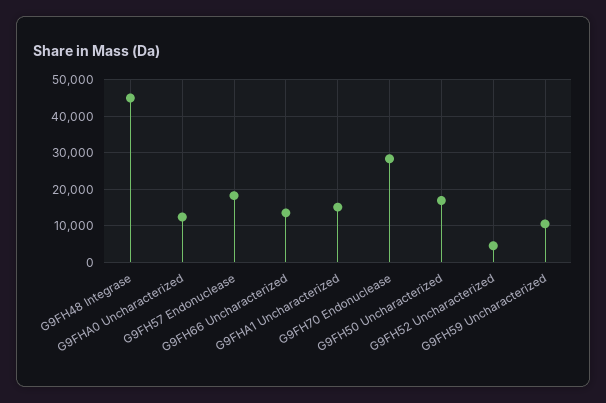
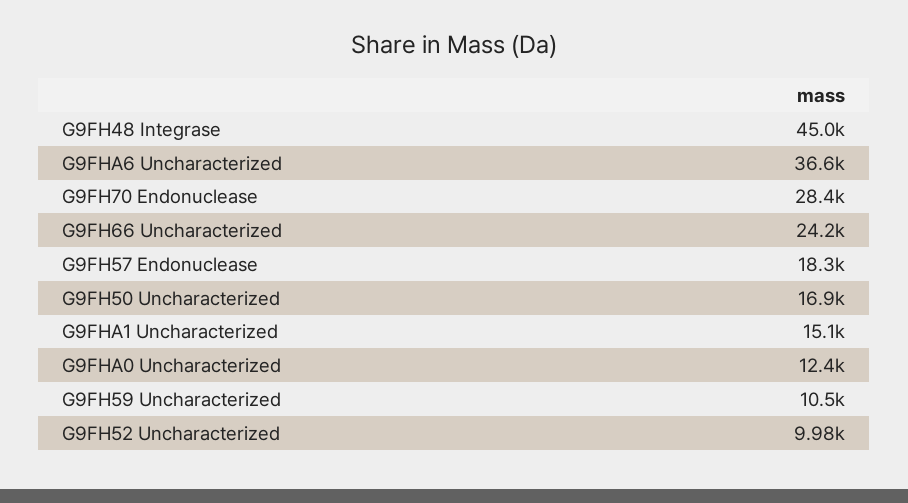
  {
    "G9FH48 Integrase": 45000,
    "G9FHA0 Uncharacterized": 12400,
    "G9FH57 Endonuclease": 18300,
-   "G9FH66 Uncharacterized": 14000,
+   "G9FH66 Uncharacterized": 24200,
    "G9FHA1 Uncharacterized": 15100,
    "G9FH70 Endonuclease": 28400,
    "G9FH50 Uncharacterized": 16900,
-   "G9FH52 Uncharacterized": 4000,
+   "G9FH52 Uncharacterized": 9980,
-   "G9FH59 Uncharacterized": 10500
+   "G9FH59 Uncharacterized": 10500,
+   "G9FHA6 Uncharacterized": 36600
  }

